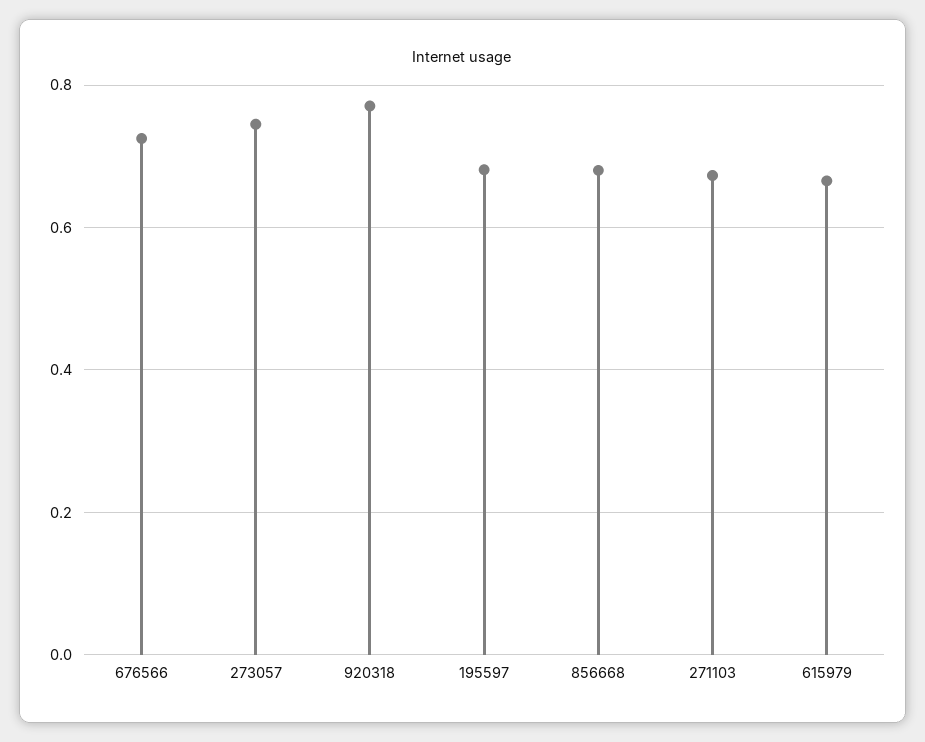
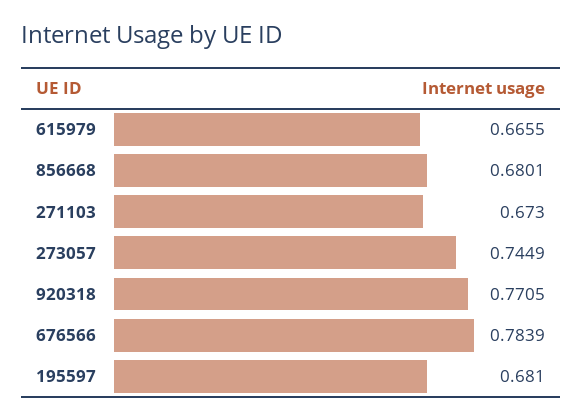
  {
-   "676566": 0.72,
+   "676566": 0.7839,
    "273057": 0.7449,
    "920318": 0.7705,
    "195597": 0.681,
    "856668": 0.6801,
    "271103": 0.673,
    "615979": 0.6655
  }

